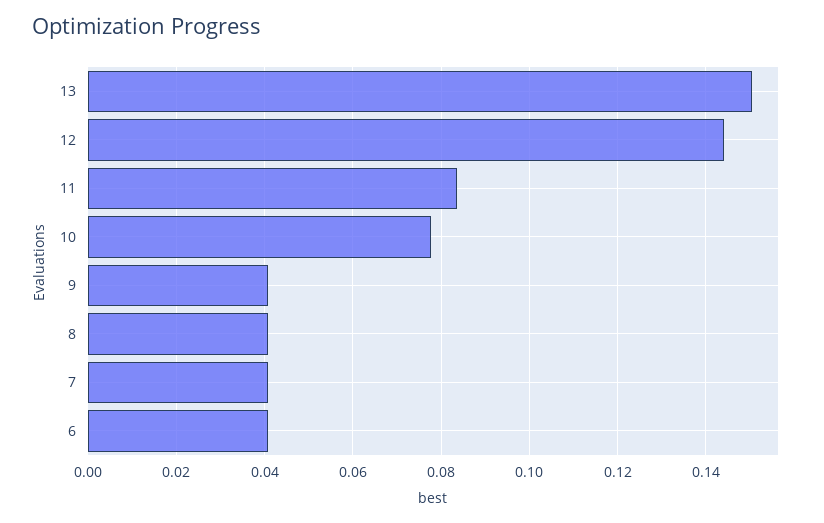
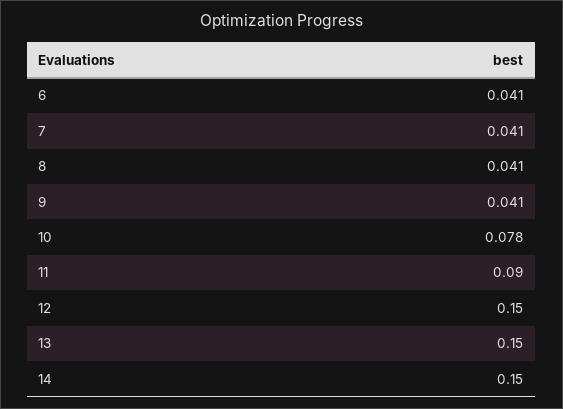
  {
    "13": 0.15,
-   "12": 0.144,
+   "12": 0.15,
-   "11": 0.084,
+   "11": 0.09,
    "10": 0.078,
    "9": 0.041,
    "8": 0.041,
    "7": 0.041,
-   "6": 0.041
+   "6": 0.041,
+   "14": 0.15
  }

